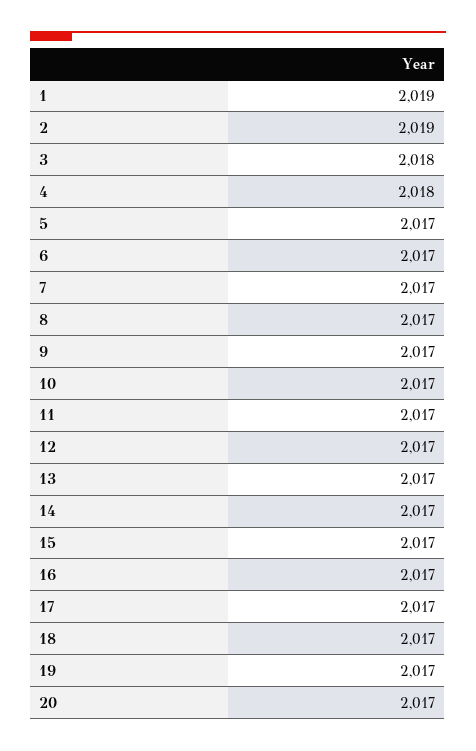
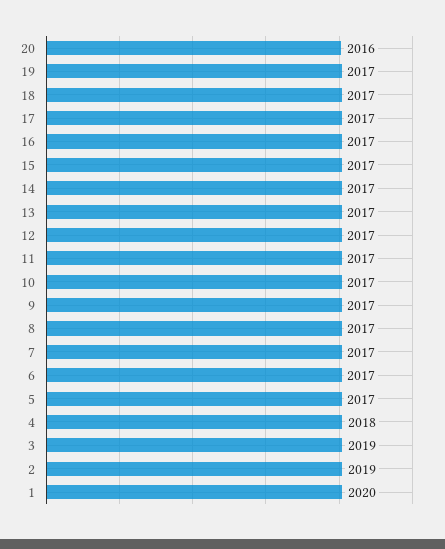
  {
-   "1": 2019,
+   "1": 2020,
    "2": 2019,
-   "3": 2018,
+   "3": 2019,
    "4": 2018,
    "5": 2017,
    "6": 2017,
    "7": 2017,
    "8": 2017,
    "9": 2017,
    "10": 2017,
    "11": 2017,
    "12": 2017,
    "13": 2017,
    "14": 2017,
    "15": 2017,
    "16": 2017,
    "17": 2017,
    "18": 2017,
    "19": 2017,
-   "20": 2017
+   "20": 2016
  }

